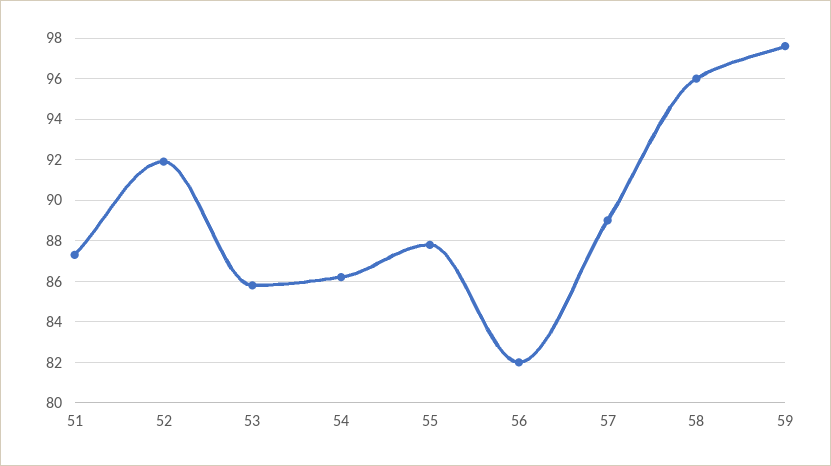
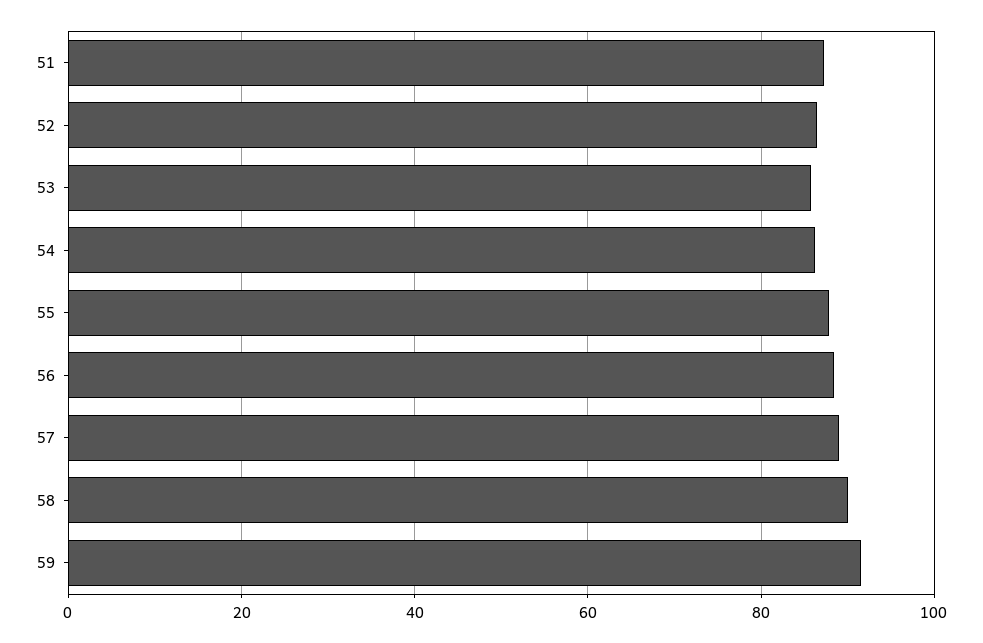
  {
    "51": 87.5,
-   "52": 92,
+   "52": 86,
    "53": 86,
    "54": 86,
    "55": 88,
-   "56": 82,
+   "56": 88,
    "57": 89,
-   "58": 96,
+   "58": 90,
-   "59": 97.5
+   "59": 92
  }

